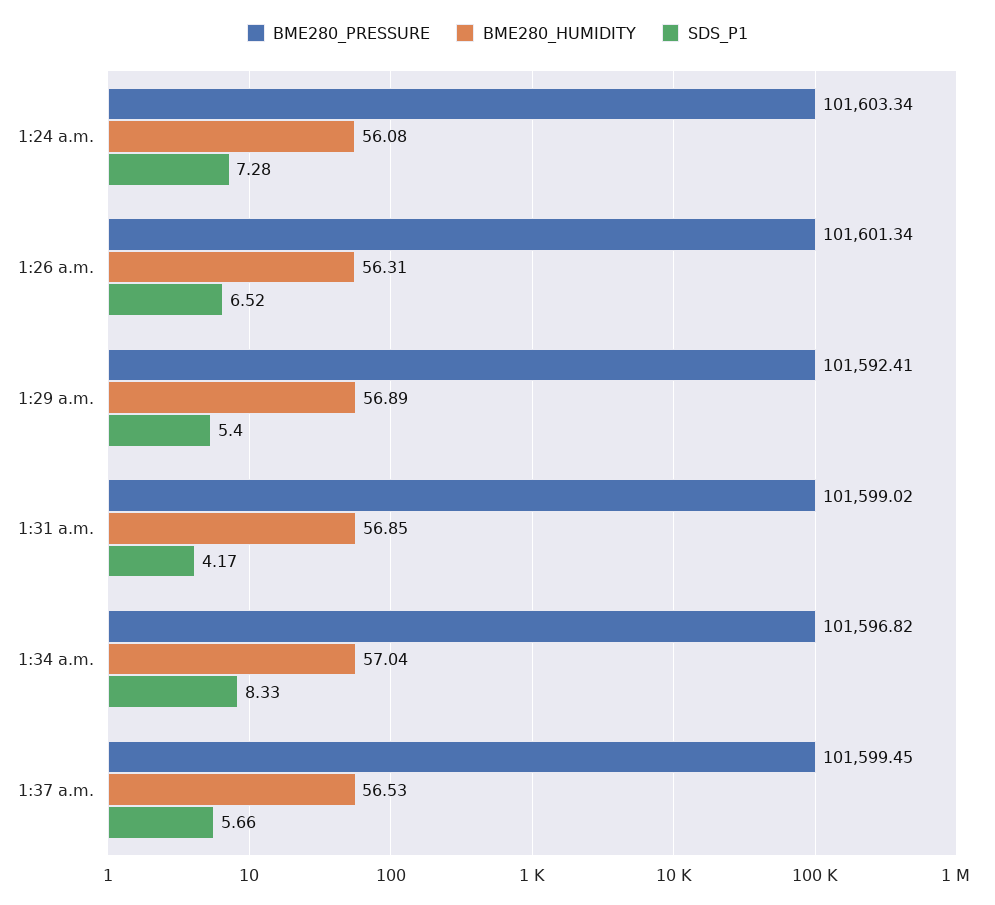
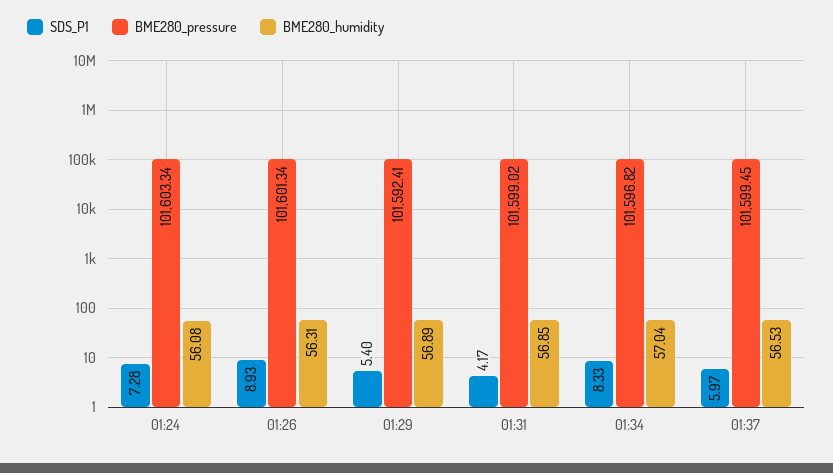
  {
    "BME280_PRESSURE": {
      "1:24 a.m.": 101603.34,
      "1:26 a.m.": 101601.34,
      "1:29 a.m.": 101592.41,
      "1:31 a.m.": 101599.02,
      "1:34 a.m.": 101596.82,
      "1:37 a.m.": 101599.45
    },
    "BME280_HUMIDITY": {
      "1:24 a.m.": 56.08,
      "1:26 a.m.": 56.31,
      "1:29 a.m.": 56.89,
      "1:31 a.m.": 56.85,
      "1:34 a.m.": 57.04,
      "1:37 a.m.": 56.53
    },
    "SDS_P1": {
      "1:24 a.m.": 7.28,
-     "1:26 a.m.": 6.52,
+     "1:26 a.m.": 8.93,
      "1:29 a.m.": 5.4,
      "1:31 a.m.": 4.17,
      "1:34 a.m.": 8.33,
-     "1:37 a.m.": 5.66
+     "1:37 a.m.": 5.97
    }
  }

